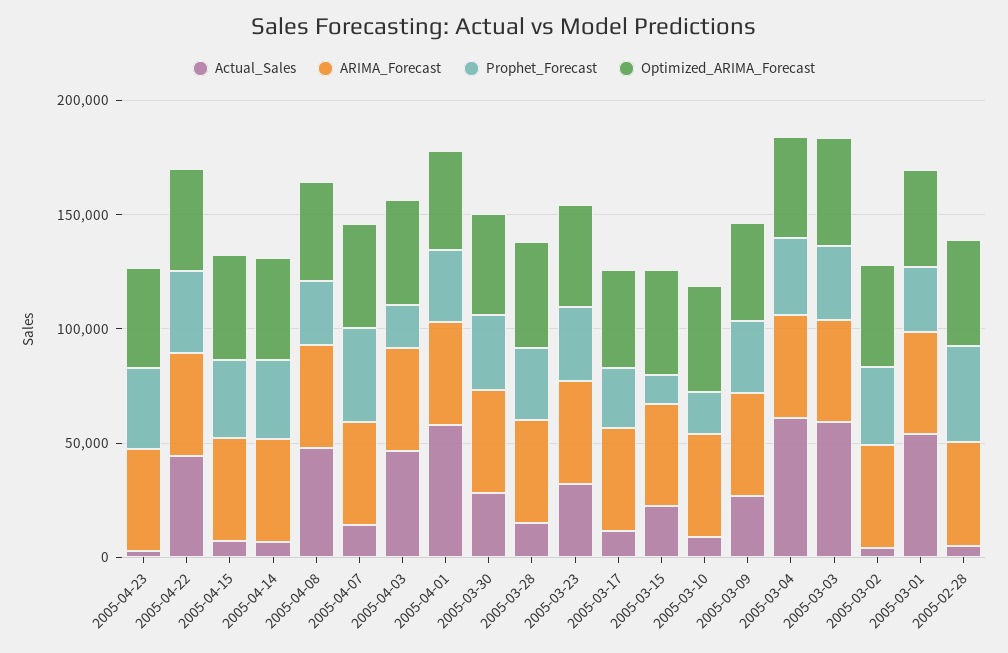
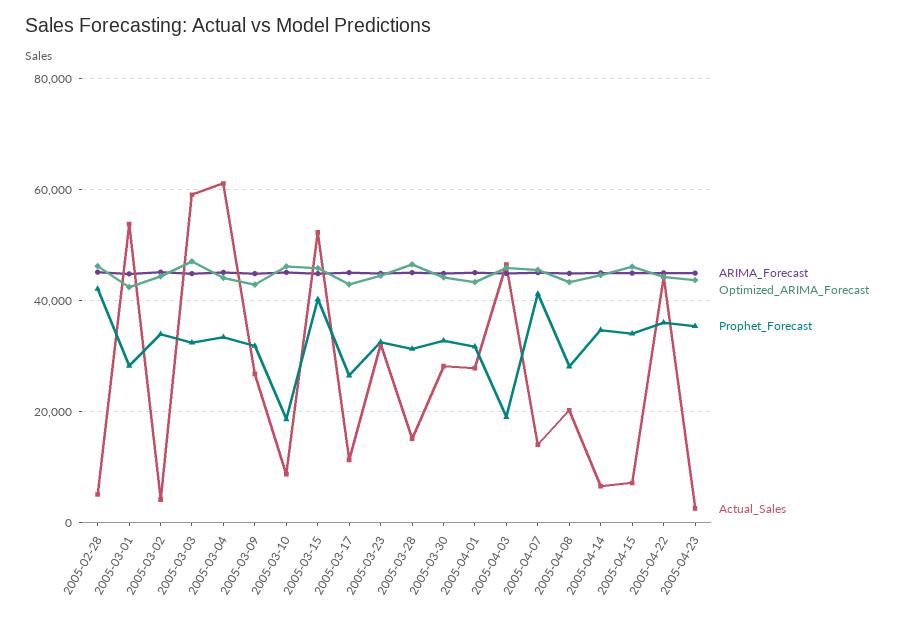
  {
    "Actual_Sales": {
      "2005-04-23": 2000,
      "2005-04-22": 44000,
      "2005-04-15": 8000,
      "2005-04-14": 6000,
-     "2005-04-08": 50000,
+     "2005-04-08": 20000,
      "2005-04-07": 14000,
      "2005-04-03": 46000,
-     "2005-04-01": 60000,
+     "2005-04-01": 28000,
      "2005-03-30": 28000,
      "2005-03-28": 16000,
      "2005-03-23": 32000,
      "2005-03-17": 12000,
-     "2005-03-15": 20000,
+     "2005-03-15": 52000,
      "2005-03-10": 8000,
      "2005-03-09": 26000,
      "2005-03-04": 62000,
      "2005-03-03": 60000,
      "2005-03-02": 4000,
      "2005-03-01": 54000,
      "2005-02-28": 6000
    },
    "ARIMA_Forecast": {
      "2005-04-23": 44000,
      "2005-04-22": 46000,
      "2005-04-15": 44000,
      "2005-04-14": 46000,
      "2005-04-08": 44000,
      "2005-04-07": 46000,
      "2005-04-03": 44000,
      "2005-04-01": 46000,
      "2005-03-30": 44000,
      "2005-03-28": 46000,
      "2005-03-23": 44000,
      "2005-03-17": 46000,
      "2005-03-15": 44000,
      "2005-03-10": 46000,
      "2005-03-09": 44000,
      "2005-03-04": 46000,
      "2005-03-03": 44000,
      "2005-03-02": 46000,
      "2005-03-01": 44000,
      "2005-02-28": 46000
    },
    "Prophet_Forecast": {
      "2005-04-23": 36000,
      "2005-04-22": 36000,
      "2005-04-15": 34000,
      "2005-04-14": 34000,
      "2005-04-08": 28000,
      "2005-04-07": 42000,
      "2005-04-03": 20000,
      "2005-04-01": 32000,
      "2005-03-30": 32000,
      "2005-03-28": 32000,
      "2005-03-23": 32000,
      "2005-03-17": 26000,
-     "2005-03-15": 10000,
+     "2005-03-15": 40000,
      "2005-03-10": 18000,
      "2005-03-09": 32000,
      "2005-03-04": 34000,
      "2005-03-03": 32000,
      "2005-03-02": 34000,
      "2005-03-01": 28000,
      "2005-02-28": 42000
    },
    "Optimized_ARIMA_Forecast": {
      "2005-04-23": 44000,
      "2005-04-22": 44000,
      "2005-04-15": 46000,
      "2005-04-14": 44000,
      "2005-04-08": 44000,
      "2005-04-07": 46000,
      "2005-04-03": 46000,
      "2005-04-01": 44000,
      "2005-03-30": 44000,
      "2005-03-28": 46000,
      "2005-03-23": 44000,
      "2005-03-17": 42000,
      "2005-03-15": 46000,
      "2005-03-10": 46000,
      "2005-03-09": 42000,
      "2005-03-04": 44000,
      "2005-03-03": 48000,
      "2005-03-02": 44000,
      "2005-03-01": 42000,
      "2005-02-28": 46000
    }
  }

